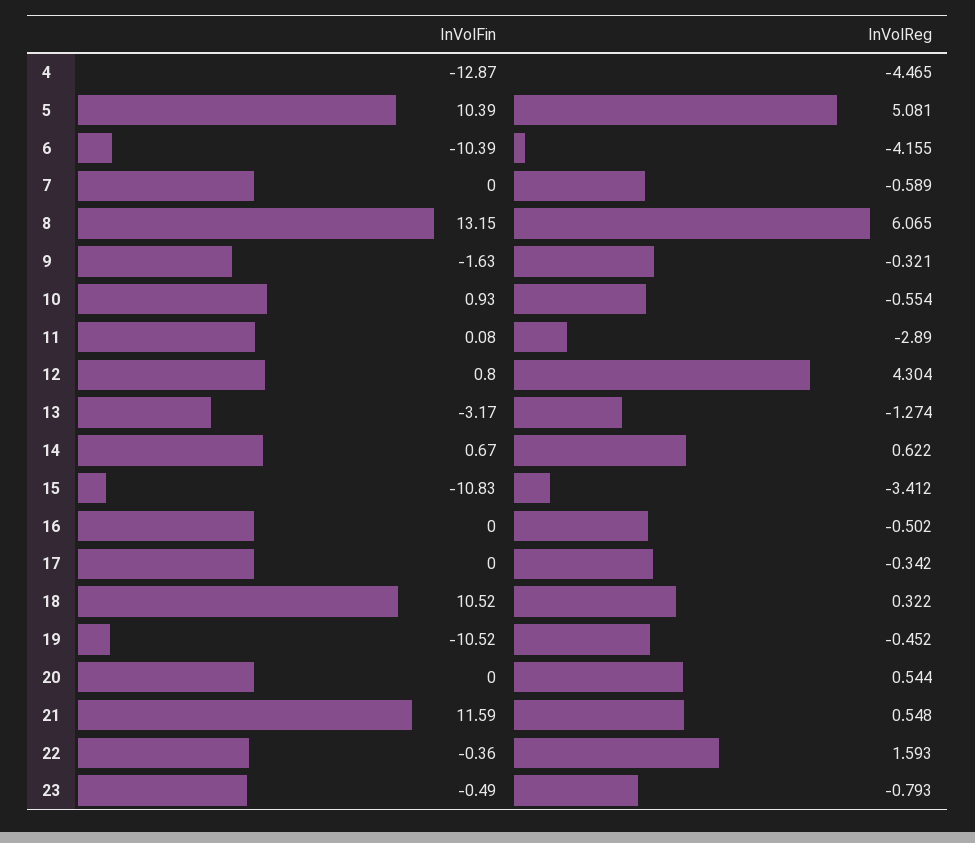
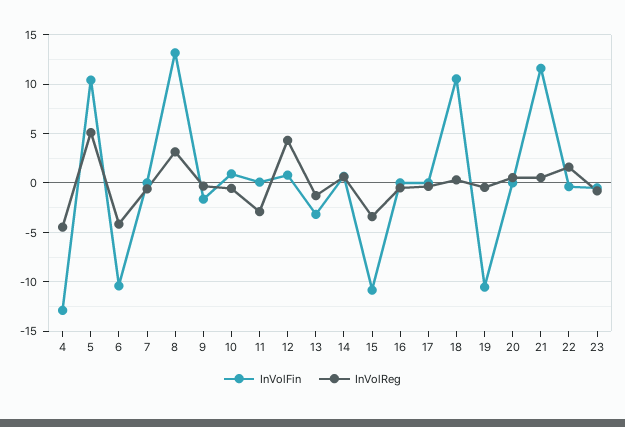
  {
    "InVolFin": {
      "4": -12.87,
      "5": 10.39,
      "6": -10.39,
      "7": 0,
      "8": 13.15,
      "9": -1.63,
      "10": 0.93,
      "11": 0.08,
      "12": 0.8,
      "13": -3.17,
      "14": 0.67,
      "15": -10.83,
      "16": 0,
      "17": 0,
      "18": 10.52,
      "19": -10.52,
      "20": 0,
      "21": 11.59,
      "22": -0.36,
      "23": -0.49
    },
    "InVolReg": {
      "4": -4.465,
      "5": 5.081,
      "6": -4.155,
      "7": -0.589,
-     "8": 6.065,
+     "8": 3,
      "9": -0.321,
      "10": -0.554,
      "11": -2.89,
      "12": 4.304,
      "13": -1.274,
      "14": 0.622,
      "15": -3.412,
      "16": -0.502,
      "17": -0.342,
      "18": 0.322,
      "19": -0.452,
      "20": 0.544,
      "21": 0.548,
      "22": 1.593,
      "23": -0.793
    }
  }

